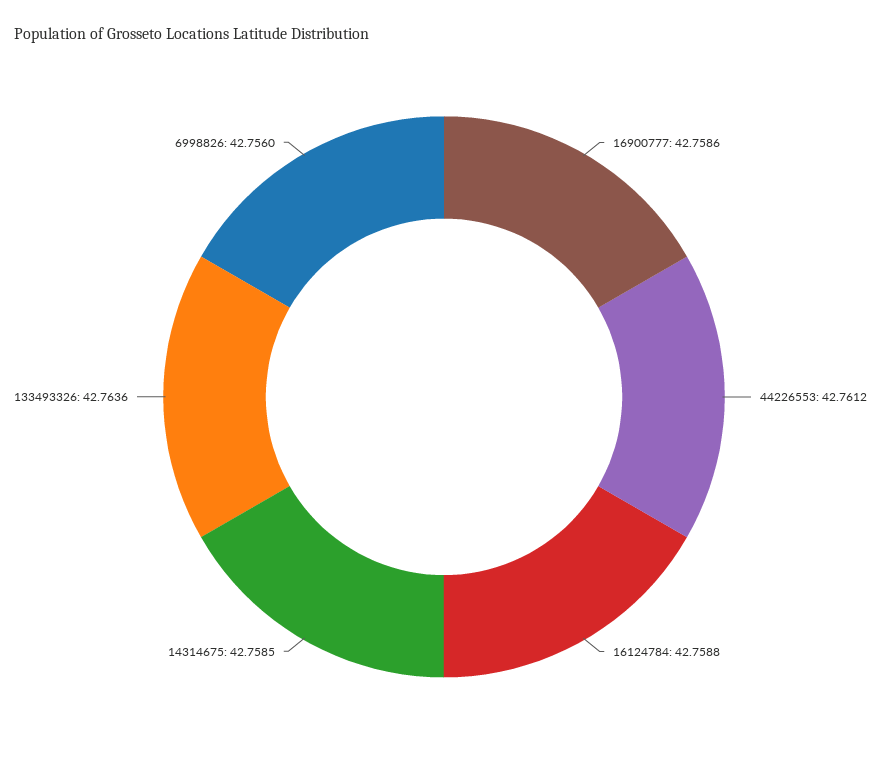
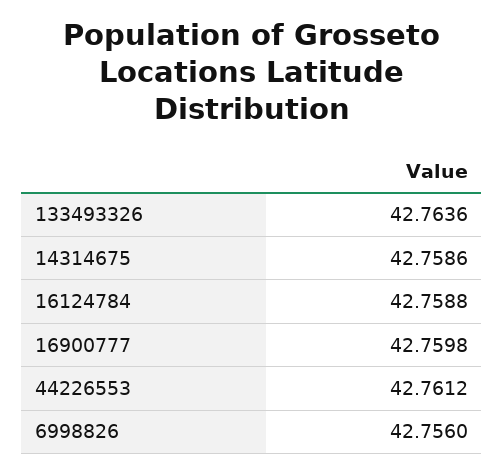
  {
-   "16900777": 42.7586,
+   "16900777": 42.7598,
    "44226553": 42.7612,
    "16124784": 42.7588,
-   "14314675": 42.7585,
+   "14314675": 42.7586,
    "133493326": 42.7636,
    "6998826": 42.756
  }

